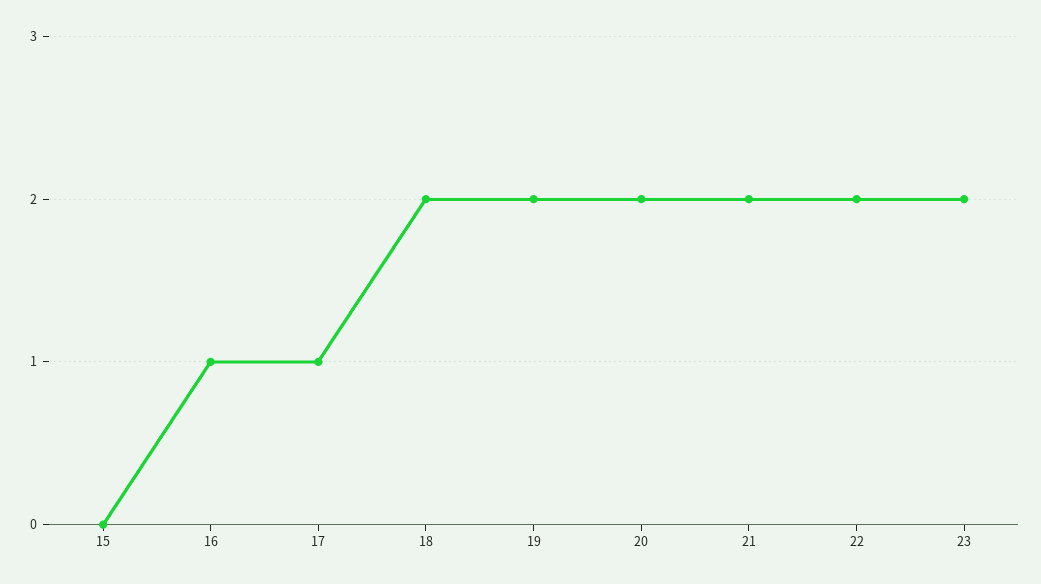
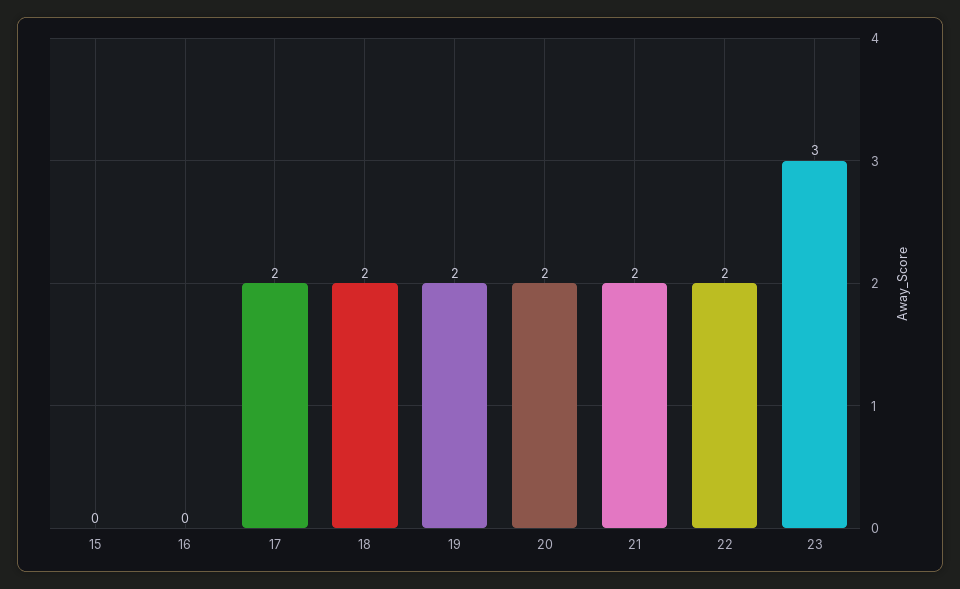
  {
    "15": 0,
-   "16": 1,
+   "16": 0,
-   "17": 1,
+   "17": 2,
    "18": 2,
    "19": 2,
    "20": 2,
    "21": 2,
    "22": 2,
-   "23": 2
+   "23": 3
  }

